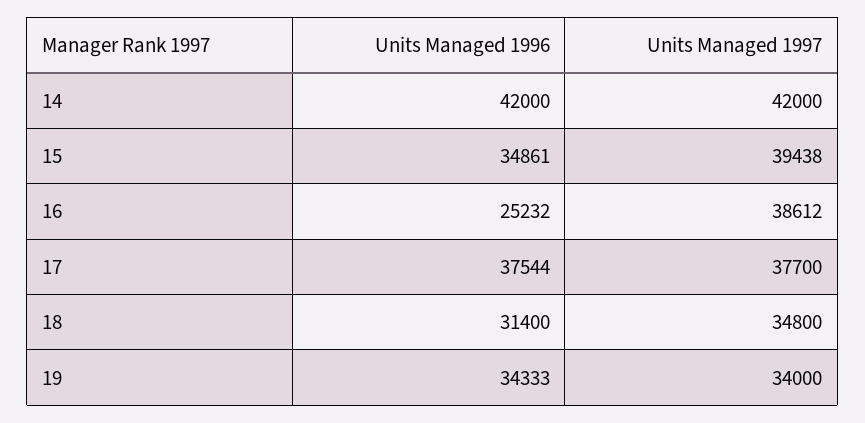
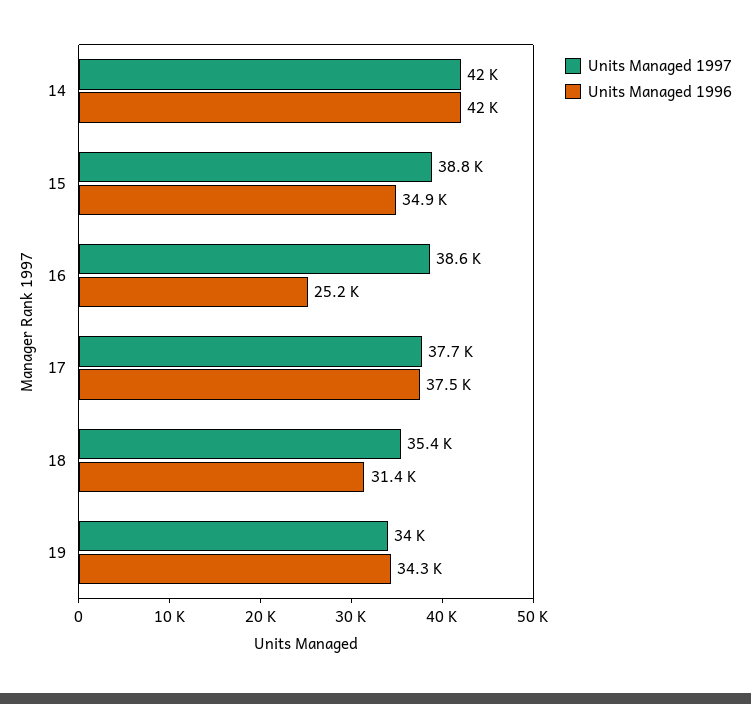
  {
    "Units Managed 1996": {
      "14": 42000,
      "15": 34861,
      "16": 25232,
      "17": 37544,
      "18": 31400,
      "19": 34333
    },
    "Units Managed 1997": {
      "14": 42000,
-     "15": 39438,
+     "15": 38800,
      "16": 38612,
      "17": 37700,
-     "18": 34800,
+     "18": 35400,
      "19": 34000
    }
  }

